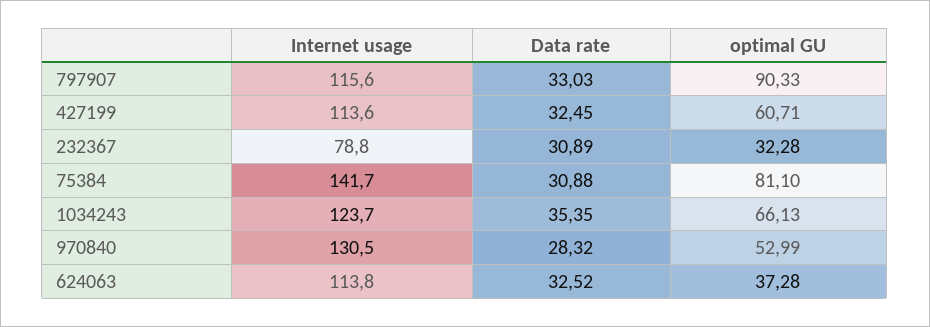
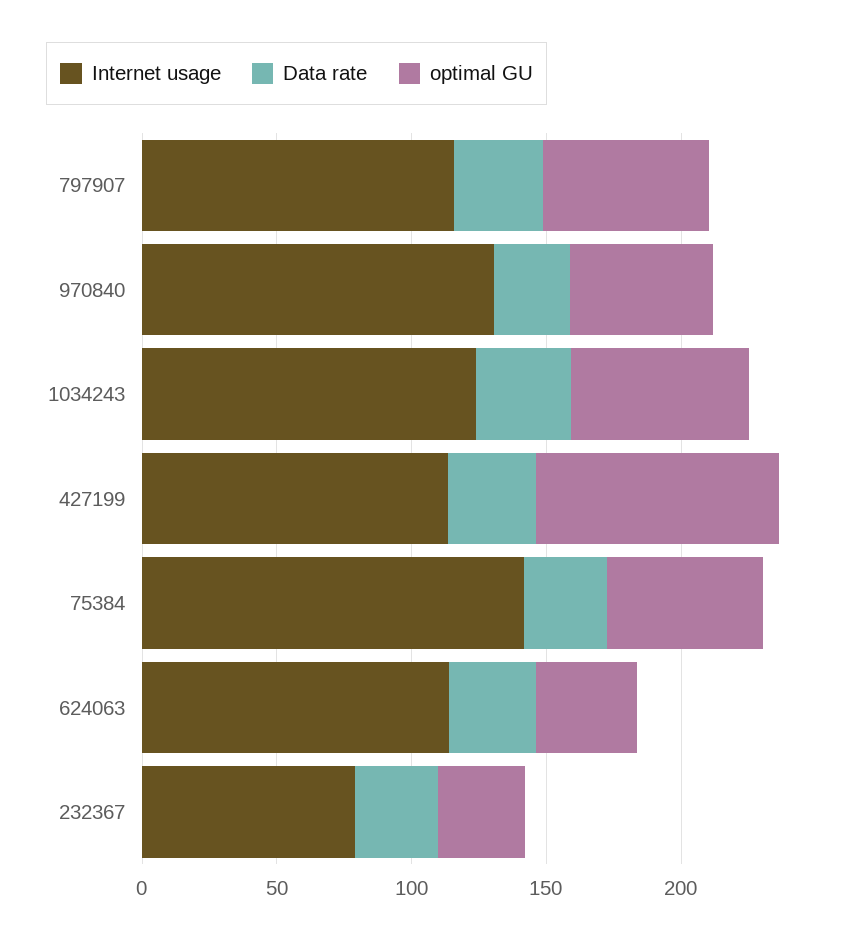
  {
    "Internet usage": {
      "797907": 115.6,
      "427199": 113.6,
      "232367": 78.8,
      "75384": 141.7,
      "1034243": 123.7,
      "970840": 130.5,
      "624063": 113.8
    },
    "Data rate": {
      "797907": 33.03,
      "427199": 32.45,
      "232367": 30.89,
      "75384": 30.88,
      "1034243": 35.35,
      "970840": 28.32,
      "624063": 32.52
    },
    "optimal GU": {
-     "797907": 90.33,
+     "797907": 60,
-     "427199": 60.71,
+     "427199": 90,
      "232367": 32.28,
-     "75384": 81.1,
+     "75384": 60,
      "1034243": 66.13,
      "970840": 52.99,
      "624063": 37.28
    }
  }

